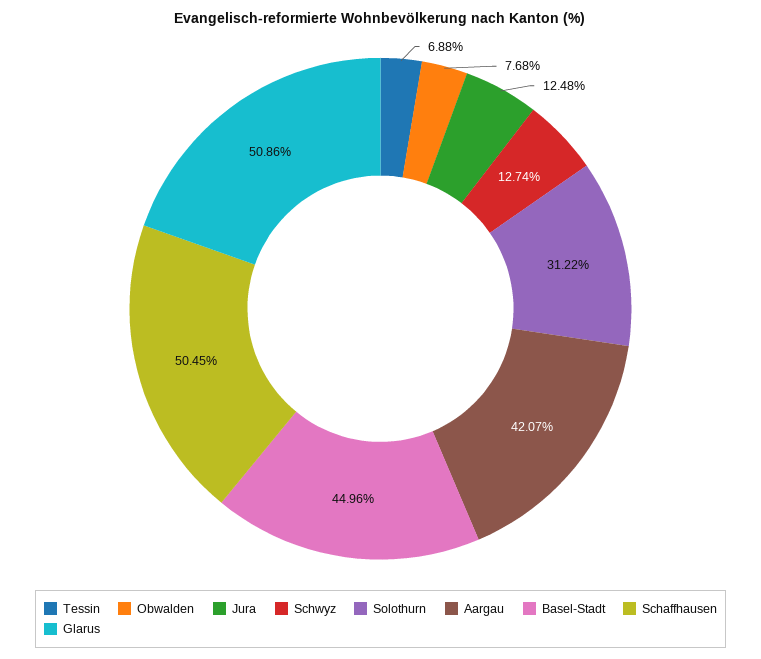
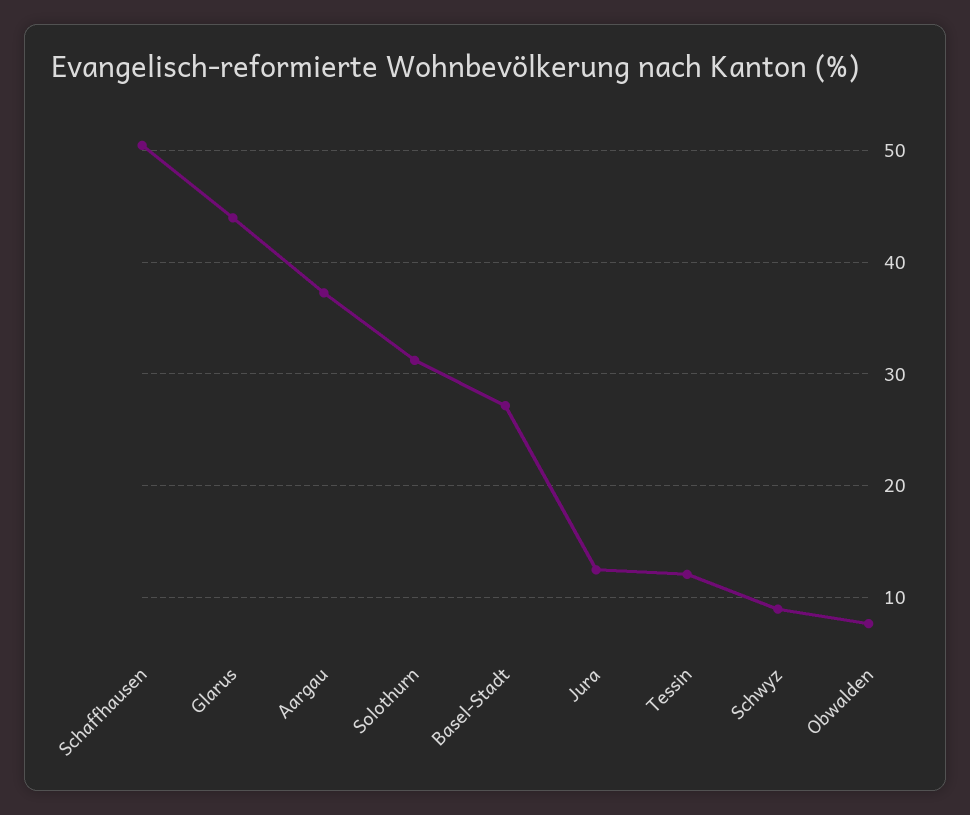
  {
-   "Tessin": 6.88,
+   "Tessin": 12,
    "Obwalden": 7.68,
    "Jura": 12.48,
-   "Schwyz": 12.74,
+   "Schwyz": 9,
    "Solothurn": 31.22,
-   "Aargau": 42.07,
+   "Aargau": 37,
-   "Basel-Stadt": 44.96,
+   "Basel-Stadt": 27,
    "Schaffhausen": 50.45,
-   "Glarus": 50.86
+   "Glarus": 44
  }

